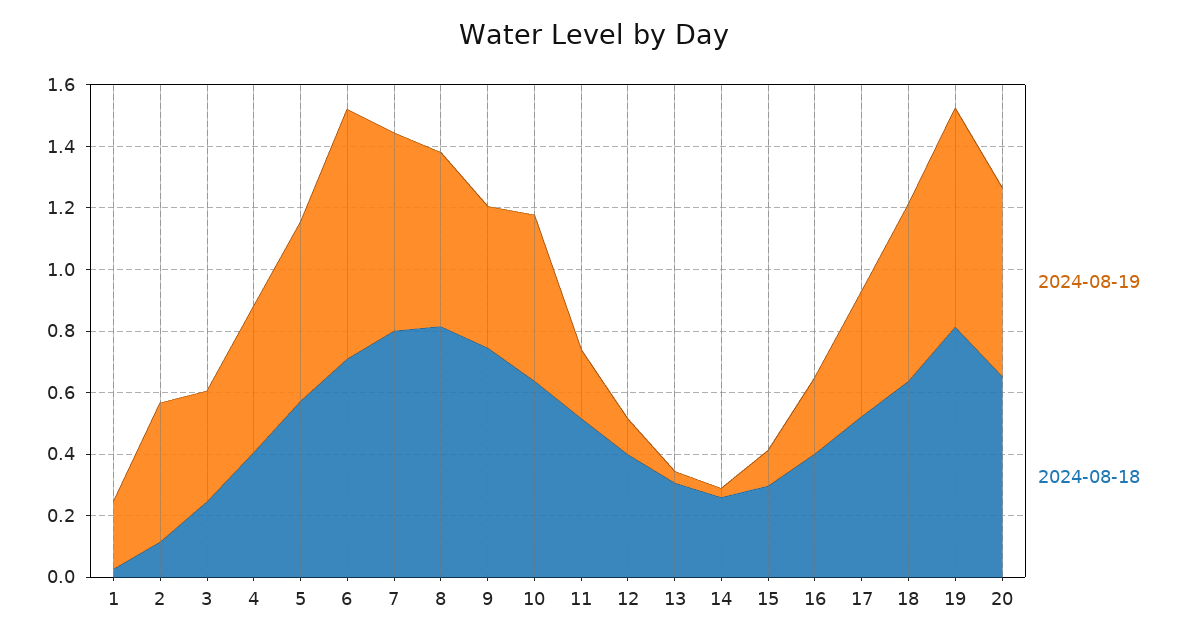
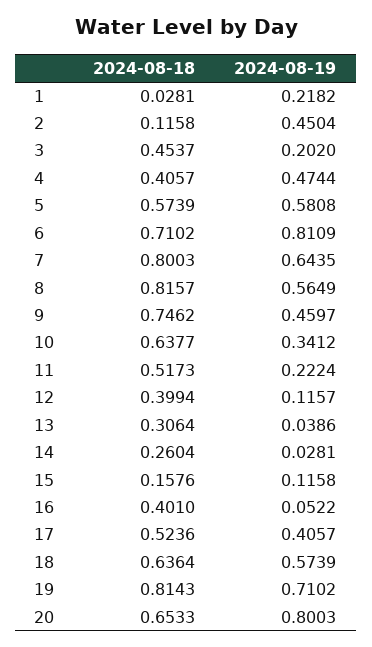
  {
    "2024-08-19": {
      "1": 0.2182,
      "2": 0.4504,
-     "3": 0.35,
+     "3": 0.202,
      "4": 0.4744,
      "5": 0.5808,
      "6": 0.8109,
      "7": 0.6435,
      "8": 0.5649,
      "9": 0.4597,
-     "10": 0.55,
+     "10": 0.3412,
      "11": 0.2224,
      "12": 0.1157,
      "13": 0.0386,
      "14": 0.0281,
      "15": 0.1158,
-     "16": 0.25,
+     "16": 0.0522,
      "17": 0.4057,
      "18": 0.5739,
      "19": 0.7102,
-     "20": 0.6
+     "20": 0.8003
    },
    "2024-08-18": {
      "1": 0.0281,
      "2": 0.1158,
-     "3": 0.25,
+     "3": 0.4537,
      "4": 0.4057,
      "5": 0.5739,
      "6": 0.7102,
      "7": 0.8003,
      "8": 0.8157,
      "9": 0.7462,
      "10": 0.6377,
      "11": 0.5173,
      "12": 0.3994,
      "13": 0.3064,
      "14": 0.2604,
-     "15": 0.3,
+     "15": 0.1576,
      "16": 0.401,
      "17": 0.5236,
      "18": 0.6364,
      "19": 0.8143,
      "20": 0.6533
    }
  }

